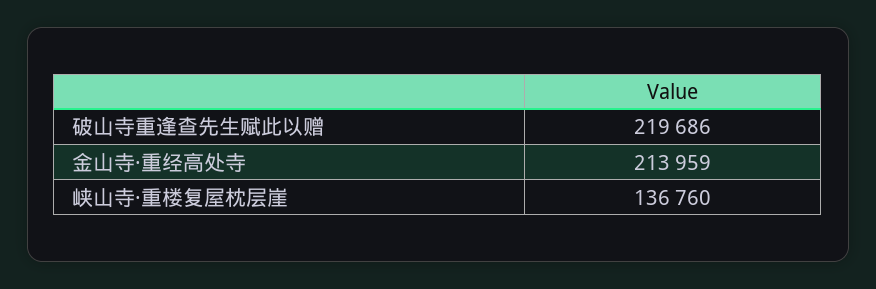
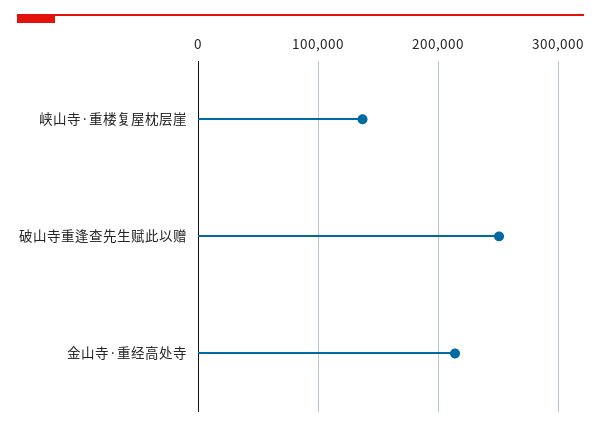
  {
-   "破山寺重逢查先生赋此以赠": 219686,
+   "破山寺重逢查先生赋此以赠": 250000,
    "金山寺·重经高处寺": 213959,
    "峡山寺·重楼复屋枕层崖": 136760
  }

